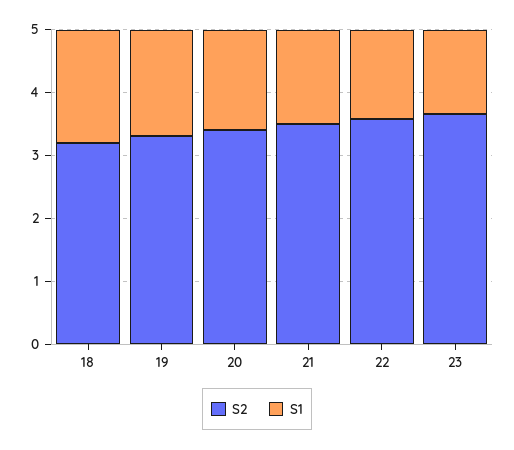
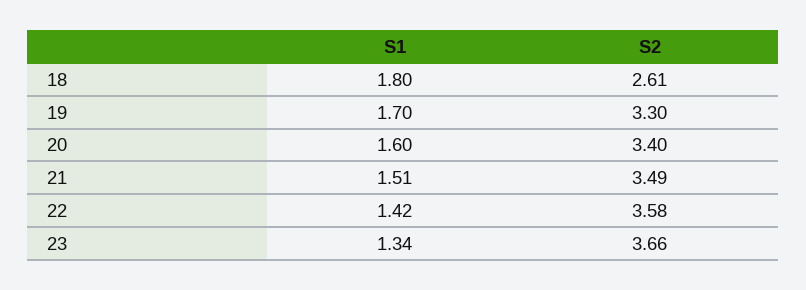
  {
    "S2": {
-     "18": 3.2,
+     "18": 2.61,
      "19": 3.3,
      "20": 3.4,
      "21": 3.49,
      "22": 3.58,
      "23": 3.66
    },
    "S1": {
      "18": 1.8,
      "19": 1.7,
      "20": 1.6,
      "21": 1.51,
      "22": 1.42,
      "23": 1.34
    }
  }

